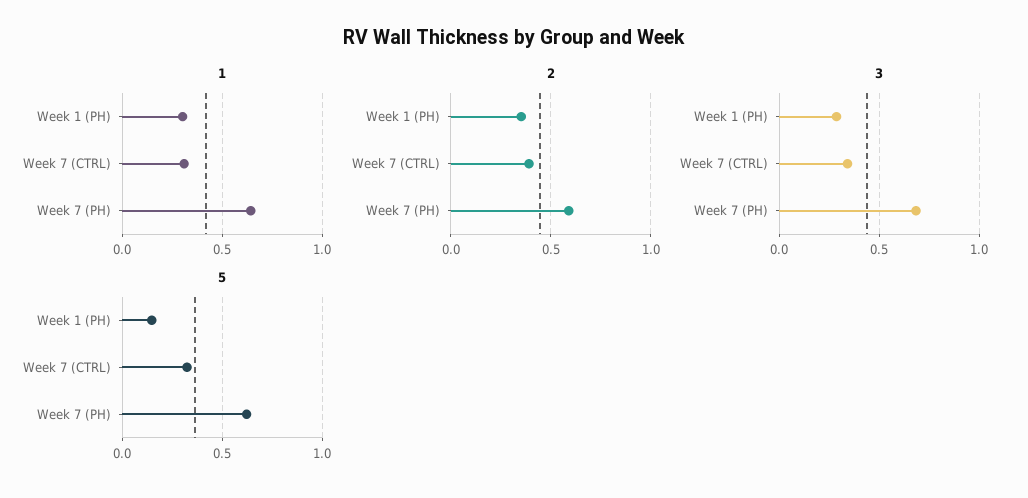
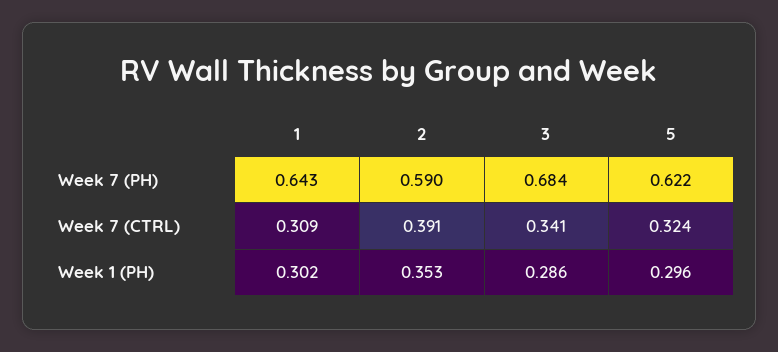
  {
    "1": {
      "Week 1 (PH)": 0.302,
      "Week 7 (CTRL)": 0.309,
      "Week 7 (PH)": 0.643
    },
    "2": {
      "Week 1 (PH)": 0.353,
      "Week 7 (CTRL)": 0.391,
      "Week 7 (PH)": 0.59
    },
    "3": {
      "Week 1 (PH)": 0.286,
      "Week 7 (CTRL)": 0.341,
      "Week 7 (PH)": 0.684
    },
    "5": {
-     "Week 1 (PH)": 0.15,
+     "Week 1 (PH)": 0.296,
      "Week 7 (CTRL)": 0.324,
      "Week 7 (PH)": 0.622
    }
  }

